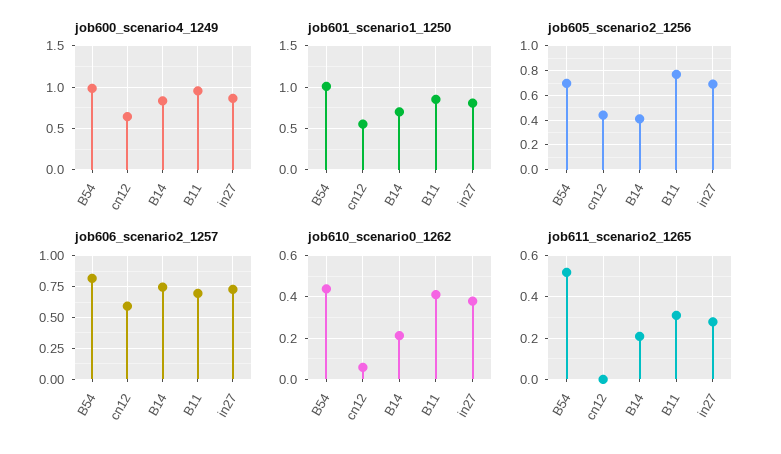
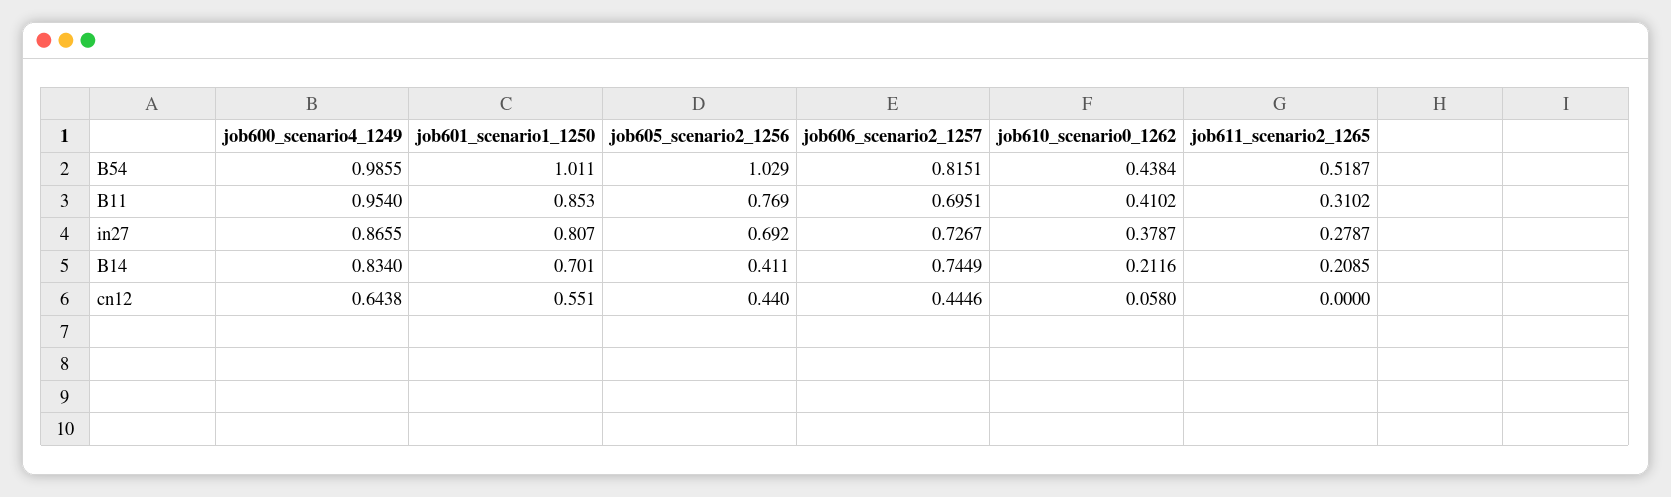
  {
    "job600_scenario4_1249": {
      "B54": 0.9855,
      "cn12": 0.6438,
      "B14": 0.834,
      "B11": 0.954,
      "in27": 0.8655
    },
    "job601_scenario1_1250": {
      "B54": 1.011,
      "cn12": 0.551,
      "B14": 0.701,
      "B11": 0.853,
      "in27": 0.807
    },
    "job605_scenario2_1256": {
-     "B54": 0.7,
+     "B54": 1.029,
      "cn12": 0.44,
      "B14": 0.411,
      "B11": 0.769,
      "in27": 0.692
    },
    "job606_scenario2_1257": {
      "B54": 0.8151,
-     "cn12": 0.6,
+     "cn12": 0.4446,
      "B14": 0.7449,
      "B11": 0.6951,
      "in27": 0.7267
    },
    "job610_scenario0_1262": {
      "B54": 0.4384,
      "cn12": 0.058,
      "B14": 0.2116,
      "B11": 0.4102,
      "in27": 0.3787
    },
    "job611_scenario2_1265": {
      "B54": 0.5187,
      "cn12": 0,
      "B14": 0.2085,
      "B11": 0.3102,
      "in27": 0.2787
    }
  }

